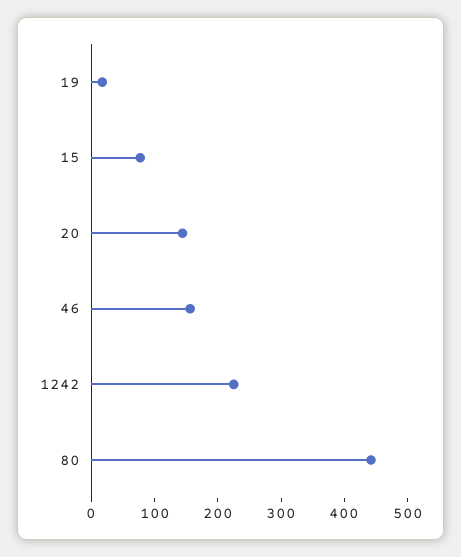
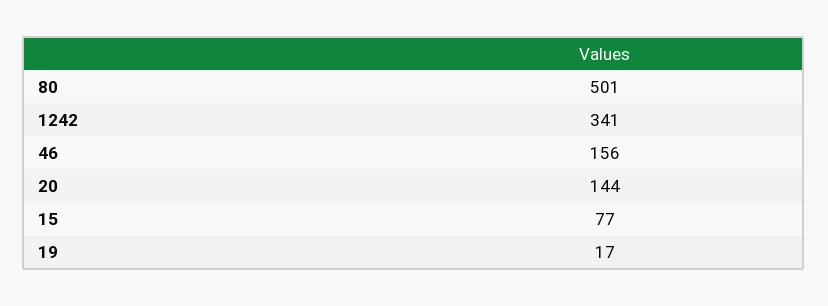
  {
    "19": 17,
    "15": 77,
    "20": 144,
    "46": 156,
-   "1242": 220,
+   "1242": 341,
-   "80": 440
+   "80": 501
  }

